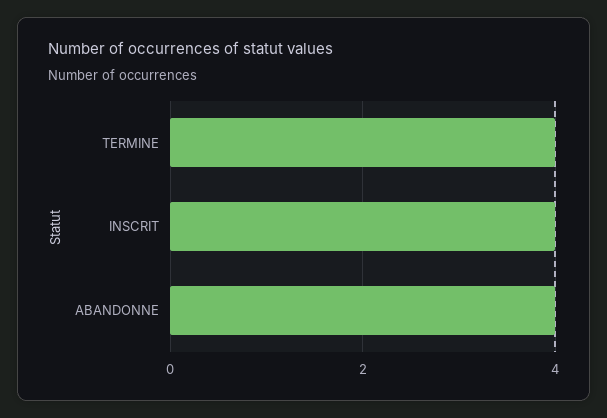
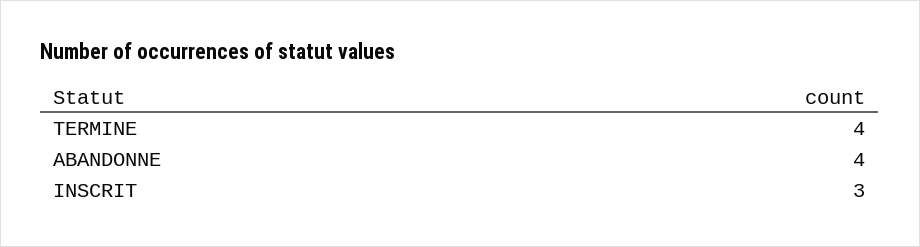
  {
    "TERMINE": 4,
-   "INSCRIT": 4,
+   "INSCRIT": 3,
    "ABANDONNE": 4
  }

